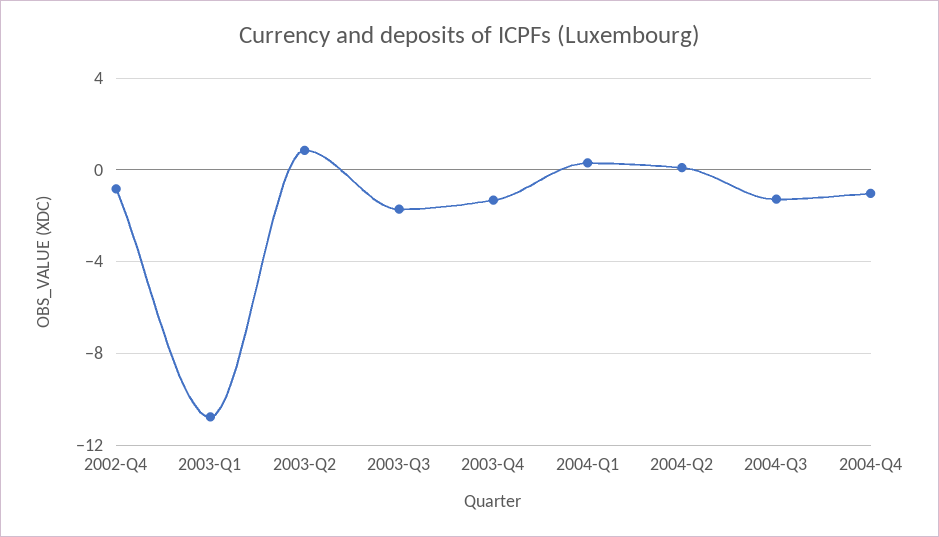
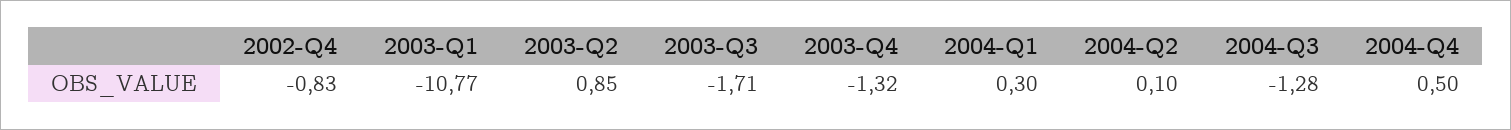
  {
    "2002-Q4": -0.83,
    "2003-Q1": -10.77,
    "2003-Q2": 0.85,
    "2003-Q3": -1.71,
    "2003-Q4": -1.32,
    "2004-Q1": 0.3,
    "2004-Q2": 0.1,
    "2004-Q3": -1.28,
-   "2004-Q4": -1
+   "2004-Q4": 0.5
  }

